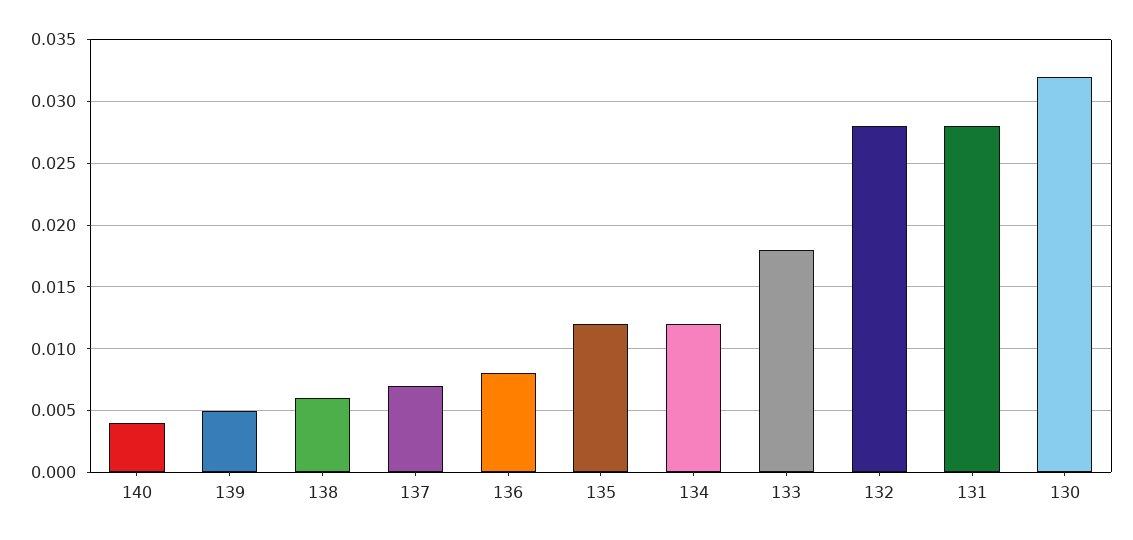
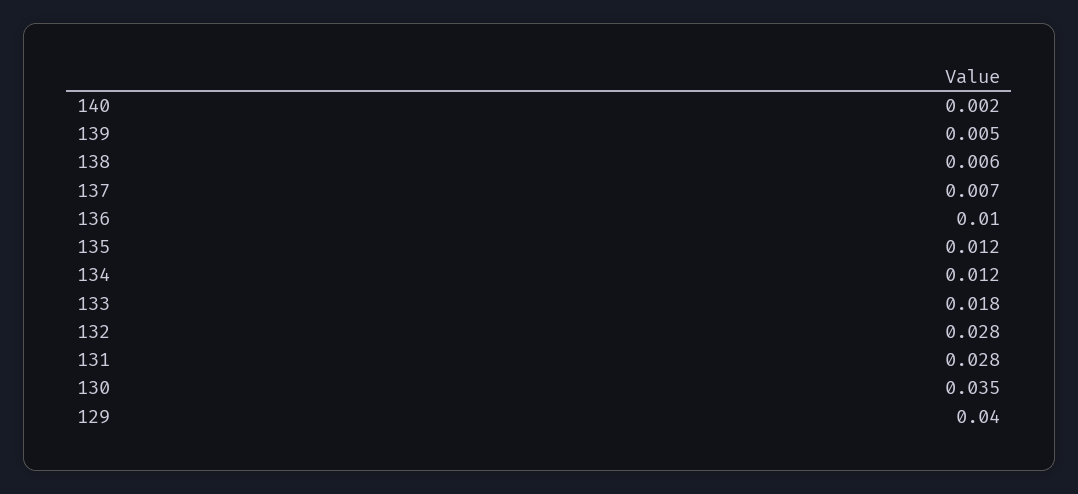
  {
-   "140": 0.004,
+   "140": 0.002,
    "139": 0.005,
    "138": 0.006,
    "137": 0.007,
-   "136": 0.008,
+   "136": 0.01,
    "135": 0.012,
    "134": 0.012,
    "133": 0.018,
    "132": 0.028,
    "131": 0.028,
-   "130": 0.032
+   "130": 0.035,
+   "129": 0.04
  }

